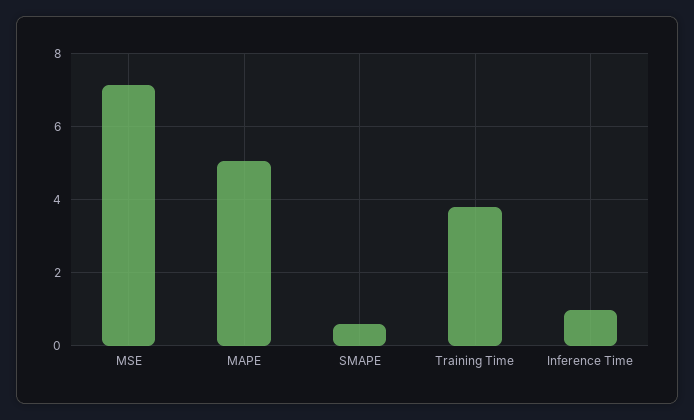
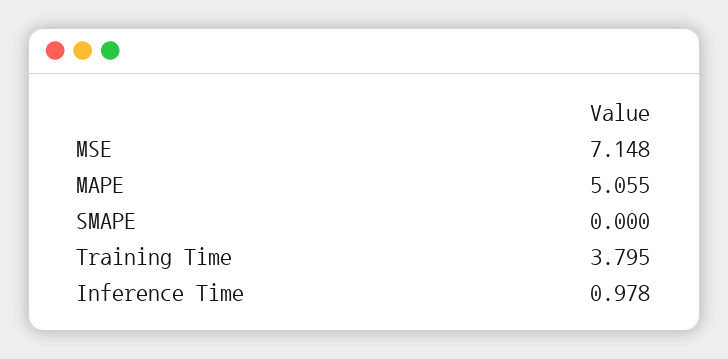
  {
    "MSE": 7.148,
    "MAPE": 5.055,
-   "SMAPE": 0.6,
+   "SMAPE": 0,
    "Training Time": 3.795,
    "Inference Time": 0.978
  }

